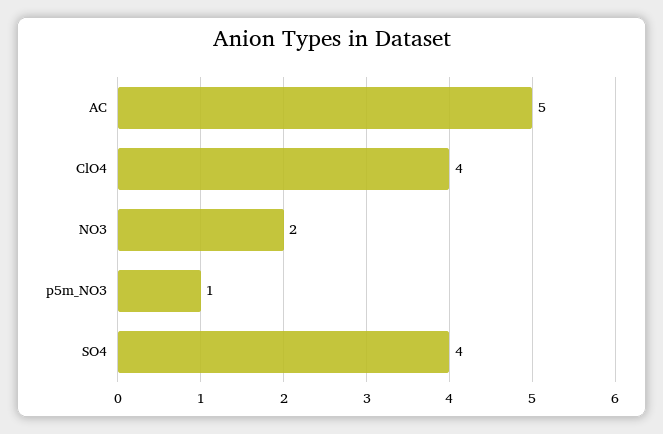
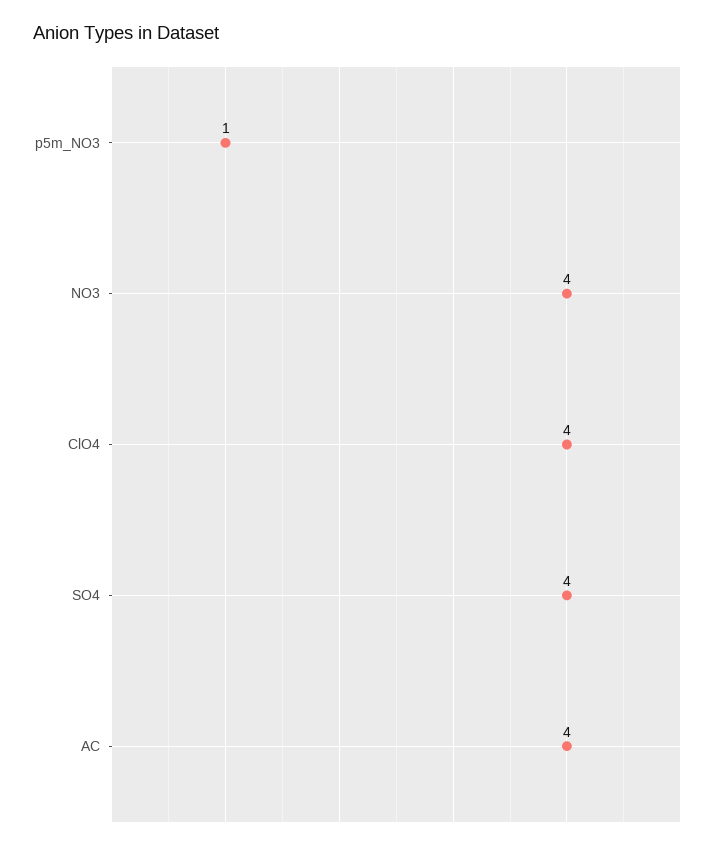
  {
-   "AC": 5,
+   "AC": 4,
    "ClO4": 4,
-   "NO3": 2,
+   "NO3": 4,
    "p5m_NO3": 1,
    "SO4": 4
  }

